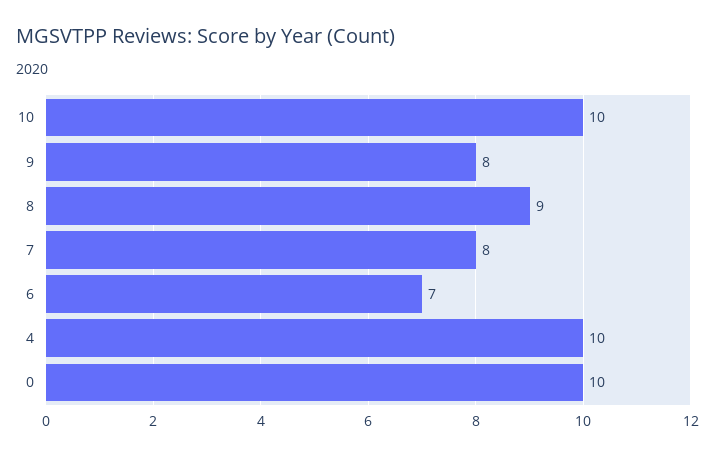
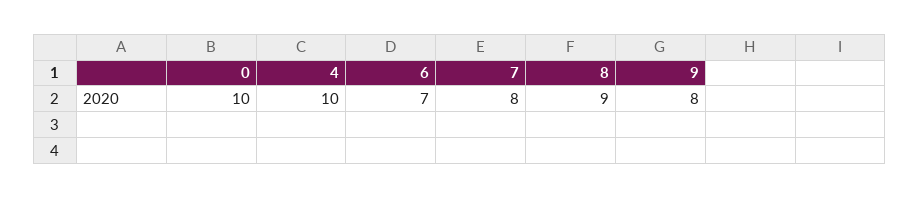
  {
-   "10": 10,
    "9": 8,
    "8": 9,
    "7": 8,
    "6": 7,
    "4": 10,
    "0": 10
  }

